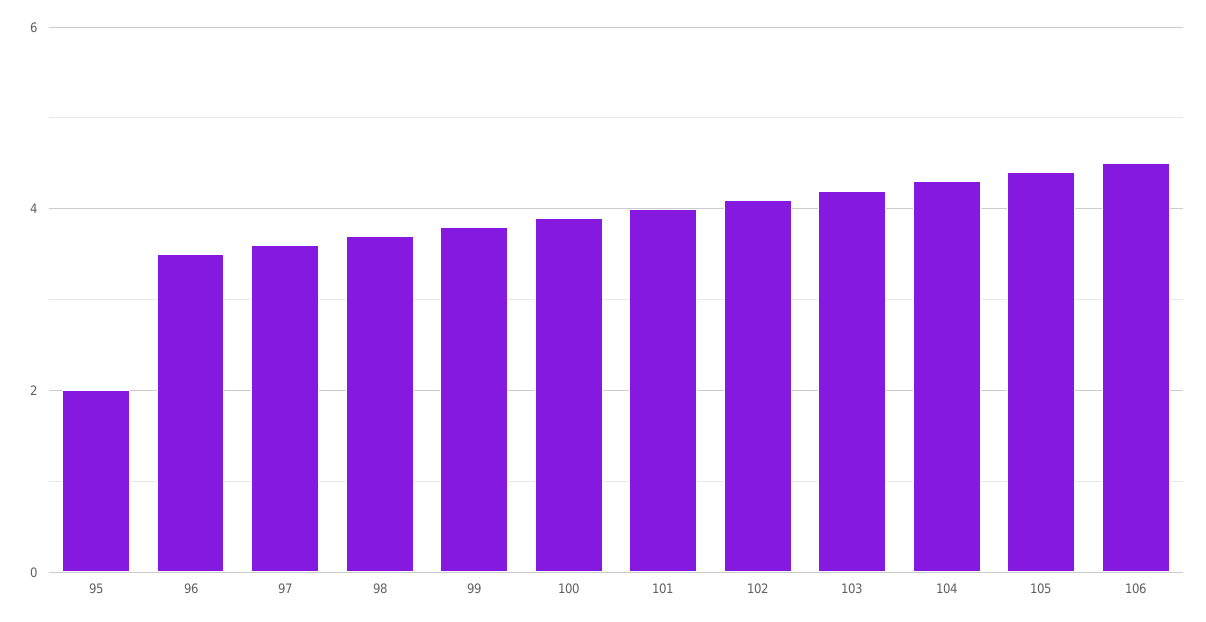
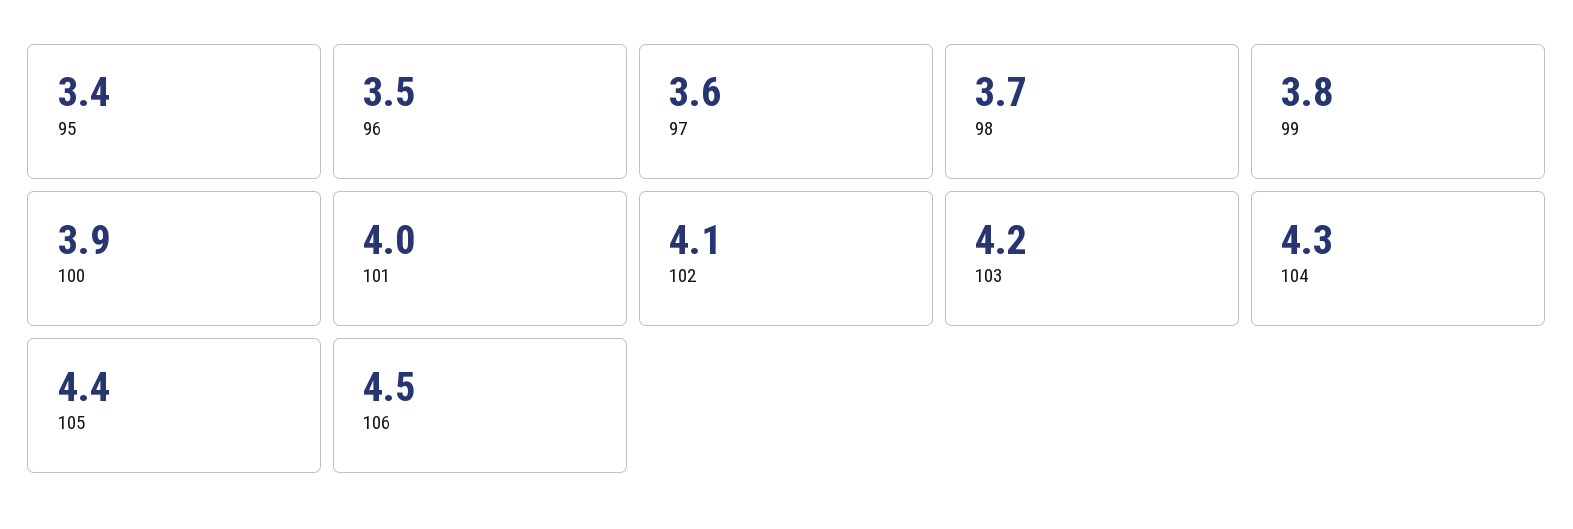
  {
-   "95": 2,
+   "95": 3.4,
    "96": 3.5,
    "97": 3.6,
    "98": 3.7,
    "99": 3.8,
    "100": 3.9,
    "101": 4,
    "102": 4.1,
    "103": 4.2,
    "104": 4.3,
    "105": 4.4,
    "106": 4.5
  }

